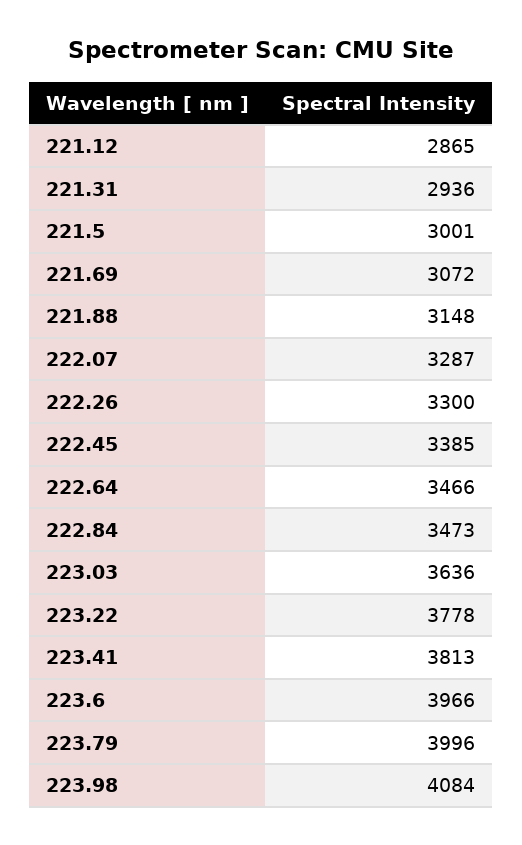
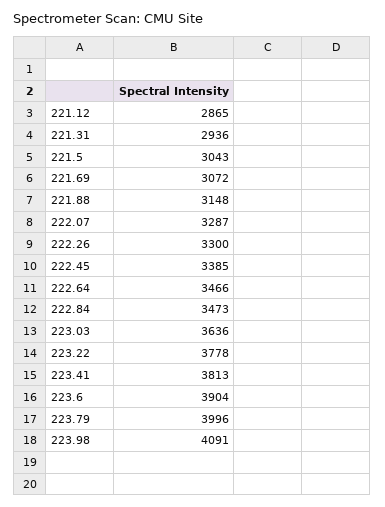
  {
    "221.12": 2865,
    "221.31": 2936,
-   "221.5": 3001,
+   "221.5": 3043,
    "221.69": 3072,
    "221.88": 3148,
    "222.07": 3287,
    "222.26": 3300,
    "222.45": 3385,
    "222.64": 3466,
    "222.84": 3473,
    "223.03": 3636,
    "223.22": 3778,
    "223.41": 3813,
-   "223.6": 3966,
+   "223.6": 3904,
    "223.79": 3996,
-   "223.98": 4084
+   "223.98": 4091
  }

